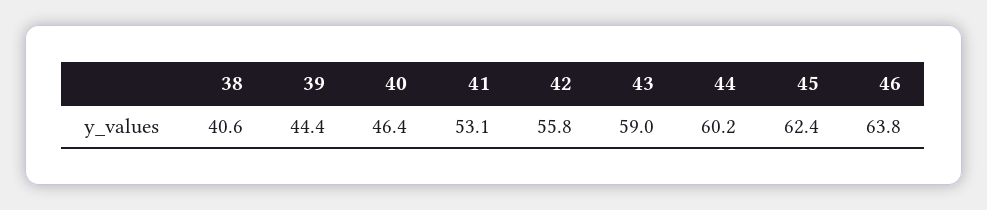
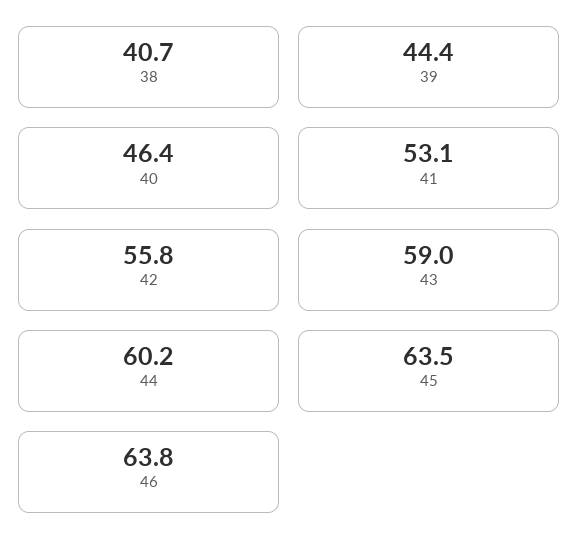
  {
-   "38": 40.6,
+   "38": 40.7,
    "39": 44.4,
    "40": 46.4,
    "41": 53.1,
    "42": 55.8,
    "43": 59,
    "44": 60.2,
-   "45": 62.4,
+   "45": 63.5,
    "46": 63.8
  }

